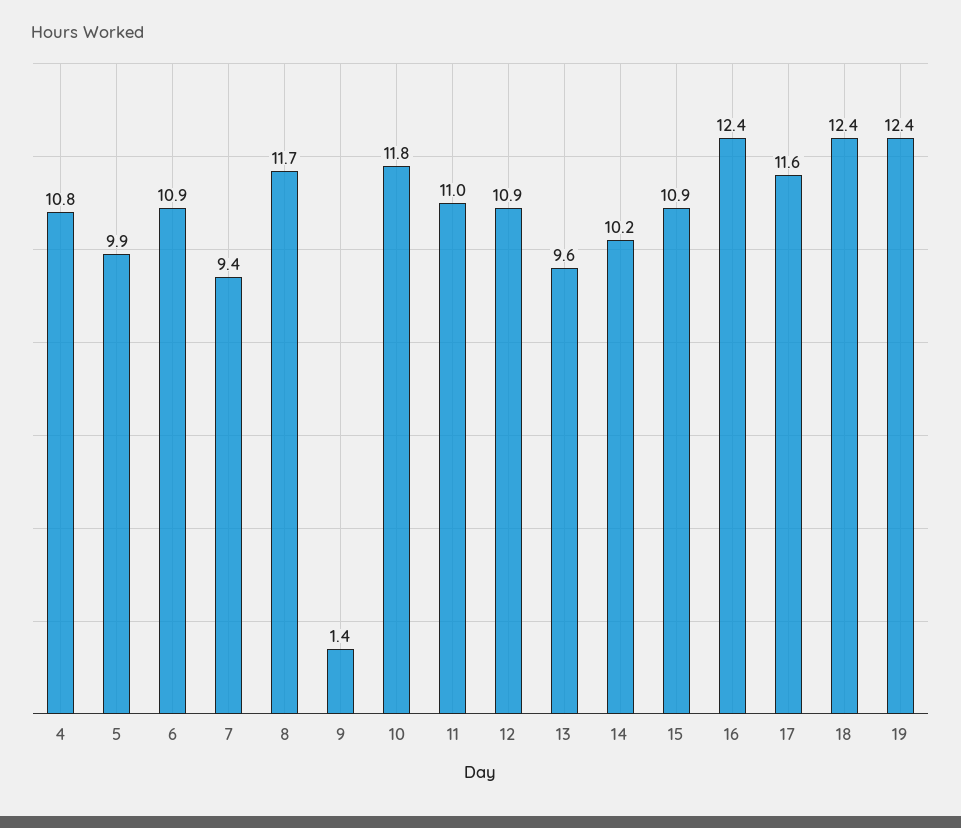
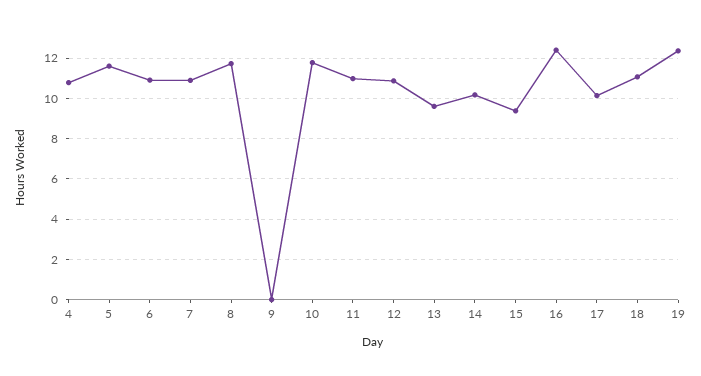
  {
    "4": 10.8,
-   "5": 9.9,
+   "5": 11.5,
    "6": 10.9,
-   "7": 9.4,
+   "7": 11,
    "8": 11.7,
-   "9": 1.4,
+   "9": 0,
    "10": 11.8,
    "11": 11,
    "12": 10.9,
    "13": 9.6,
    "14": 10.2,
-   "15": 10.9,
+   "15": 9.5,
    "16": 12.4,
-   "17": 11.6,
+   "17": 10,
-   "18": 12.4,
+   "18": 11,
    "19": 12.4
  }

